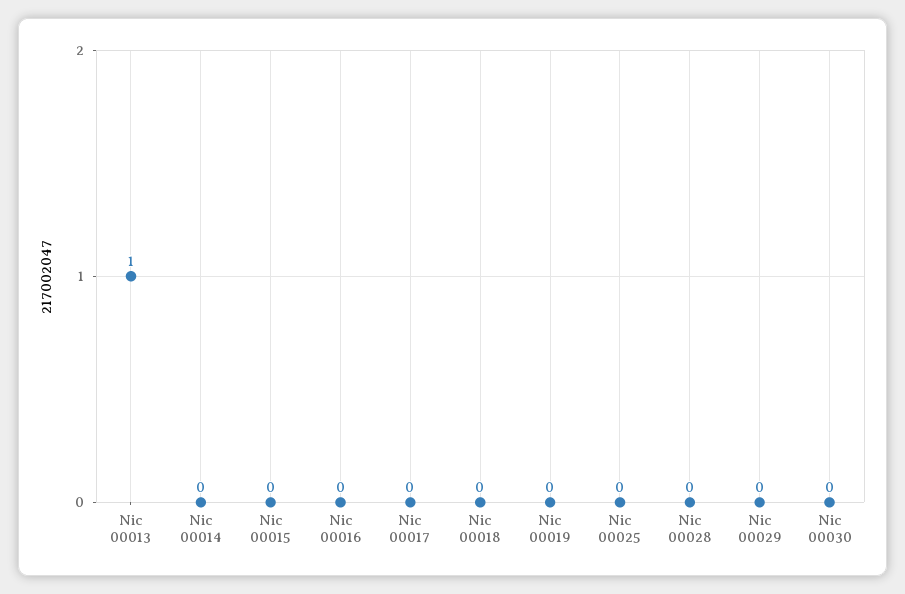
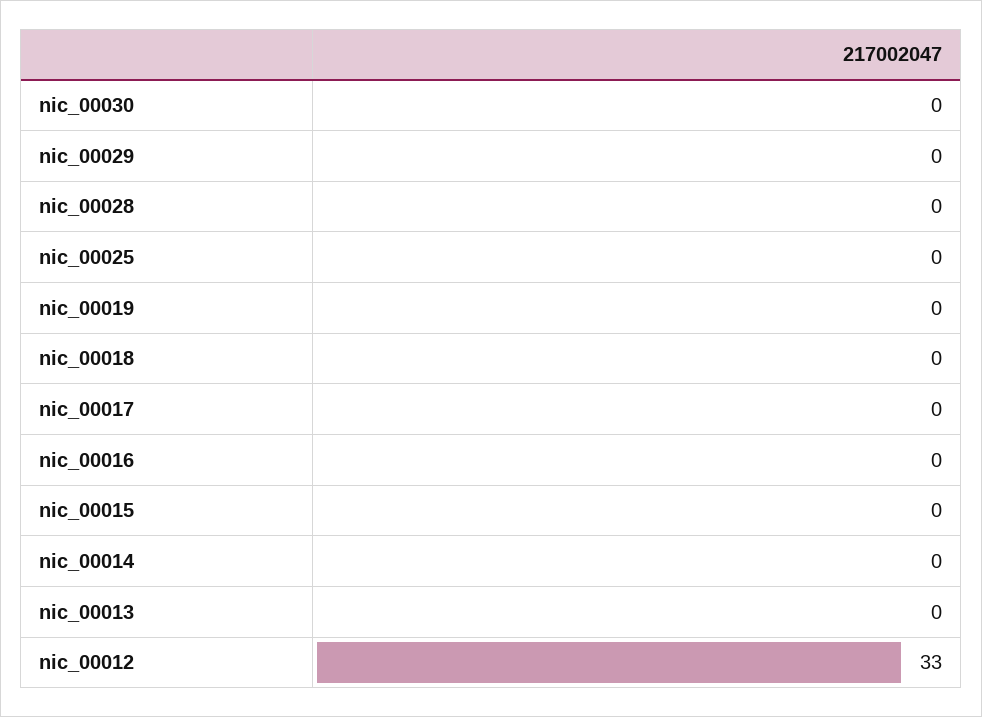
  {
-   "Nic 00013": 1,
+   "Nic 00013": 0,
    "Nic 00014": 0,
    "Nic 00015": 0,
    "Nic 00016": 0,
    "Nic 00017": 0,
    "Nic 00018": 0,
    "Nic 00019": 0,
    "Nic 00025": 0,
    "Nic 00028": 0,
    "Nic 00029": 0,
-   "Nic 00030": 0
+   "Nic 00030": 0,
+   "nic_00012": 33
  }

